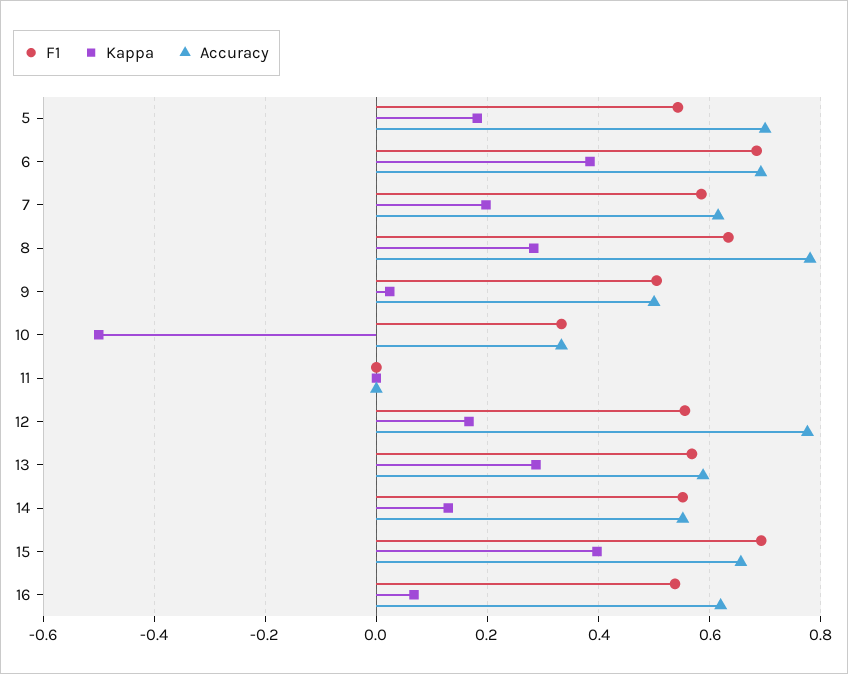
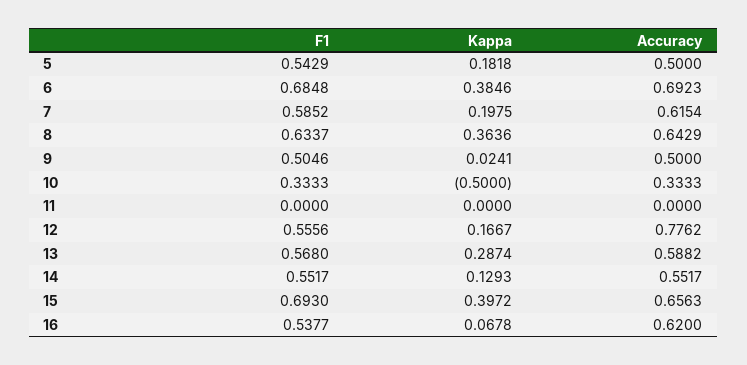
  {
    "F1": {
      "5": 0.5429,
      "6": 0.6848,
      "7": 0.5852,
      "8": 0.6337,
      "9": 0.5046,
      "10": 0.3333,
      "11": 0,
      "12": 0.5556,
      "13": 0.568,
      "14": 0.5517,
      "15": 0.693,
      "16": 0.5377
    },
    "Kappa": {
      "5": 0.1818,
      "6": 0.3846,
      "7": 0.1975,
-     "8": 0.28,
+     "8": 0.3636,
      "9": 0.0241,
      "10": -0.5,
      "11": 0,
      "12": 0.1667,
      "13": 0.2874,
      "14": 0.1293,
      "15": 0.3972,
      "16": 0.0678
    },
    "Accuracy": {
-     "5": 0.7,
+     "5": 0.5,
      "6": 0.6923,
      "7": 0.6154,
-     "8": 0.78,
+     "8": 0.6429,
      "9": 0.5,
      "10": 0.3333,
      "11": 0,
      "12": 0.7762,
      "13": 0.5882,
      "14": 0.5517,
      "15": 0.6563,
      "16": 0.62
    }
  }

